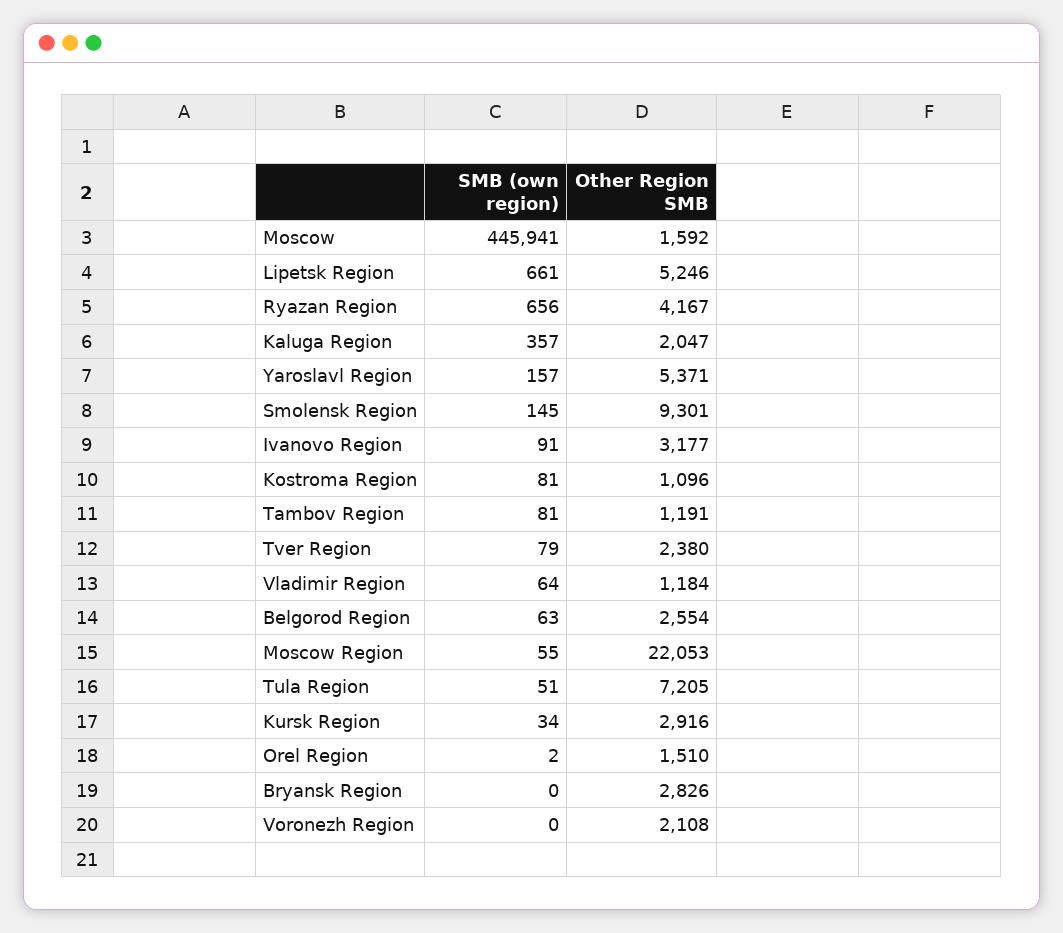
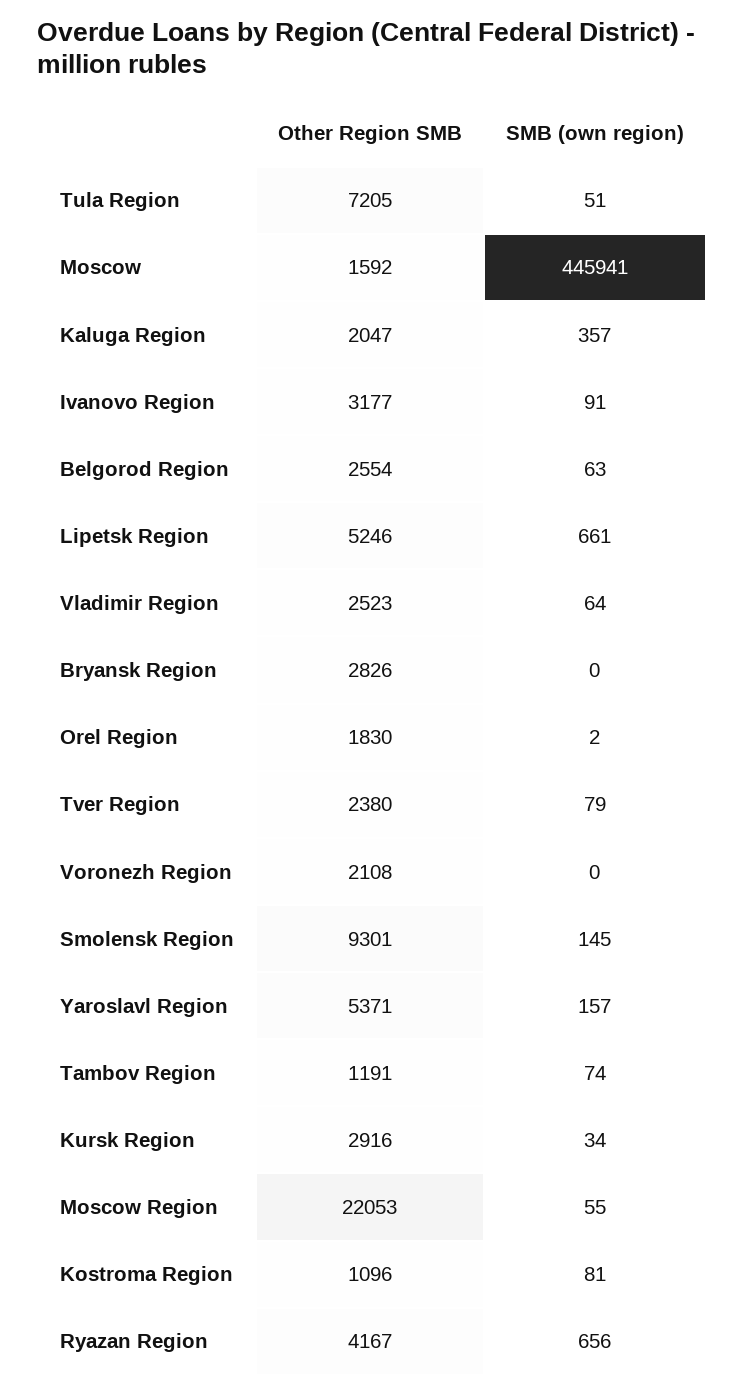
  {
    "SMB (own region)": {
      "Moscow": 445941,
      "Lipetsk Region": 661,
      "Ryazan Region": 656,
      "Kaluga Region": 357,
      "Yaroslavl Region": 157,
      "Smolensk Region": 145,
      "Ivanovo Region": 91,
      "Kostroma Region": 81,
-     "Tambov Region": 81,
+     "Tambov Region": 74,
      "Tver Region": 79,
      "Vladimir Region": 64,
      "Belgorod Region": 63,
      "Moscow Region": 55,
      "Tula Region": 51,
      "Kursk Region": 34,
      "Orel Region": 2,
      "Bryansk Region": 0,
      "Voronezh Region": 0
    },
    "Other Region SMB": {
      "Moscow": 1592,
      "Lipetsk Region": 5246,
      "Ryazan Region": 4167,
      "Kaluga Region": 2047,
      "Yaroslavl Region": 5371,
      "Smolensk Region": 9301,
      "Ivanovo Region": 3177,
      "Kostroma Region": 1096,
      "Tambov Region": 1191,
      "Tver Region": 2380,
-     "Vladimir Region": 1184,
+     "Vladimir Region": 2523,
      "Belgorod Region": 2554,
      "Moscow Region": 22053,
      "Tula Region": 7205,
      "Kursk Region": 2916,
-     "Orel Region": 1510,
+     "Orel Region": 1830,
      "Bryansk Region": 2826,
      "Voronezh Region": 2108
    }
  }

